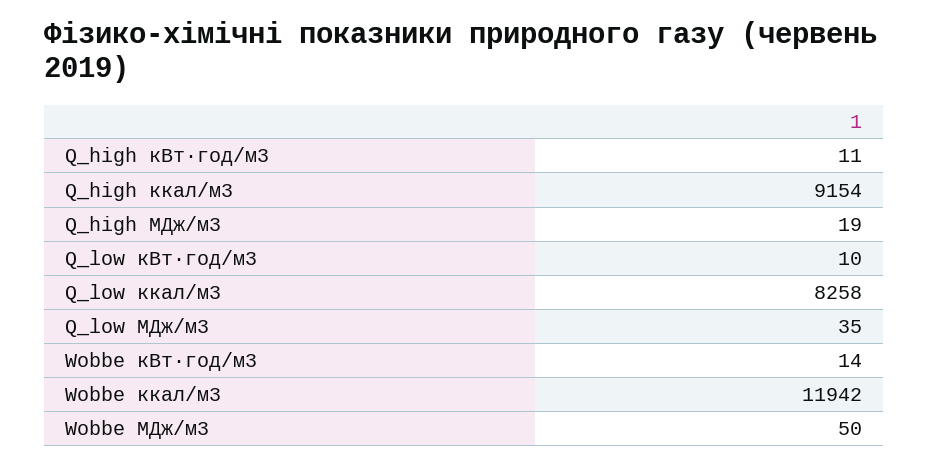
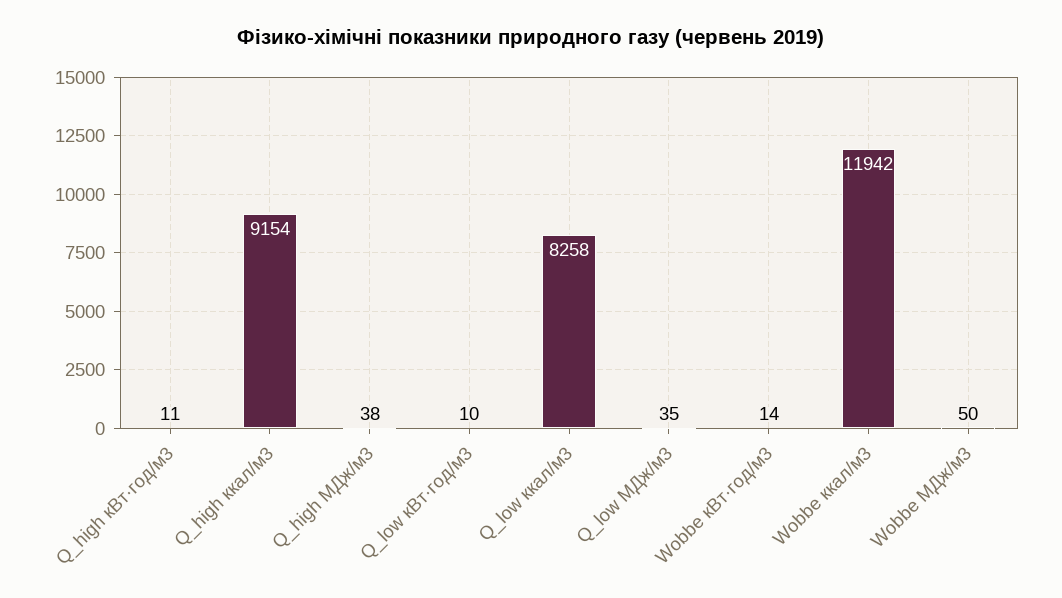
  {
    "Q_high кВт·год/м3": 11,
    "Q_high ккал/м3": 9154,
-   "Q_high МДж/м3": 19,
+   "Q_high МДж/м3": 38,
    "Q_low кВт·год/м3": 10,
    "Q_low ккал/м3": 8258,
    "Q_low МДж/м3": 35,
    "Wobbe кВт·год/м3": 14,
    "Wobbe ккал/м3": 11942,
    "Wobbe МДж/м3": 50
  }

